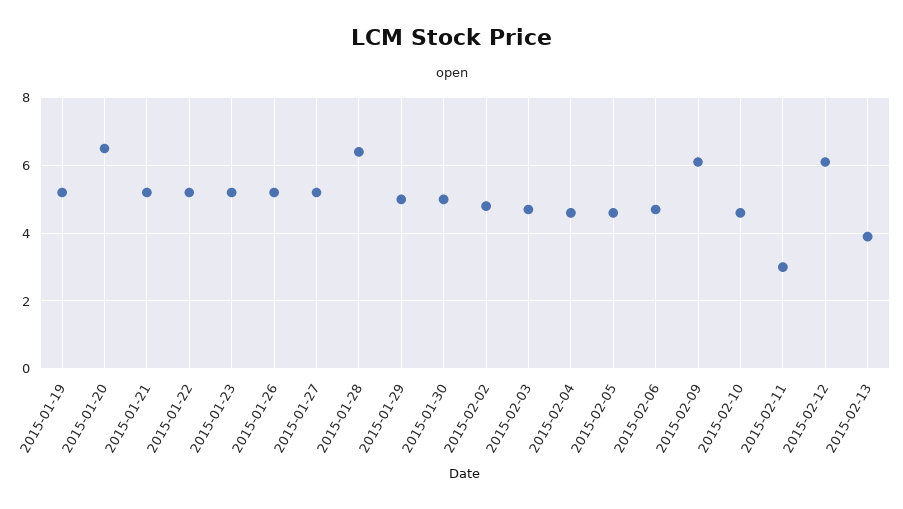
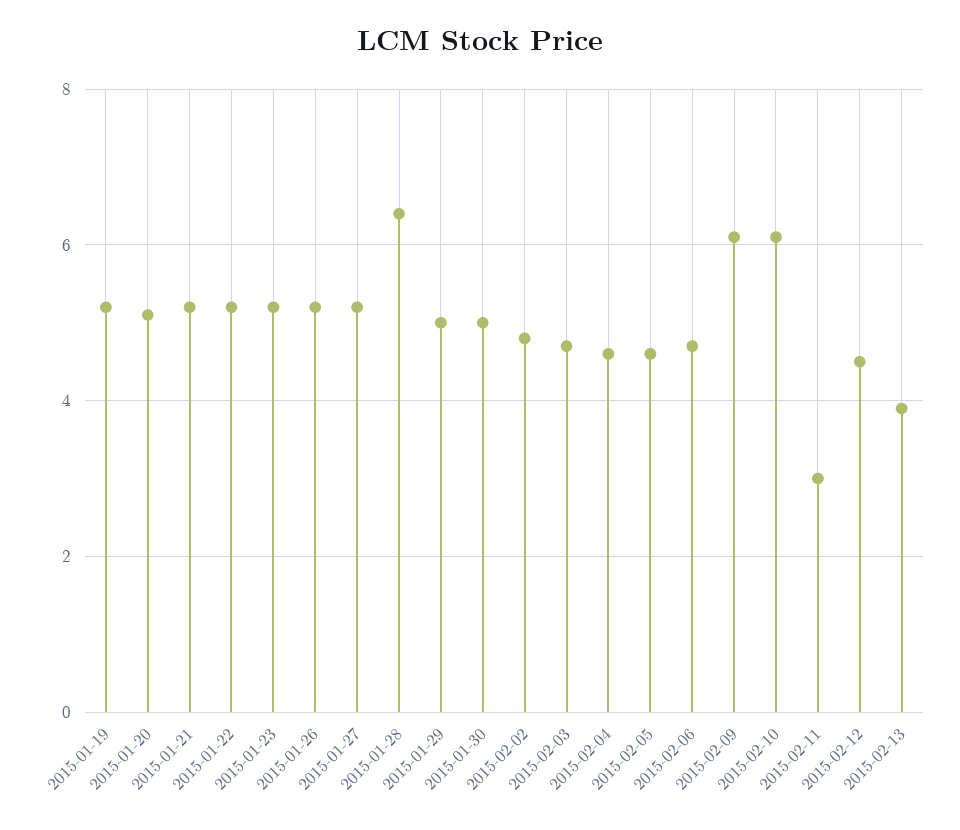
  {
    "2015-01-19": 5,
-   "2015-01-20": 6.5,
+   "2015-01-20": 5,
    "2015-01-21": 5,
    "2015-01-22": 5,
    "2015-01-23": 5,
    "2015-01-26": 5,
    "2015-01-27": 5,
    "2015-01-28": 6.5,
    "2015-01-29": 5,
    "2015-01-30": 5,
    "2015-02-02": 5,
    "2015-02-03": 4.5,
    "2015-02-04": 4.5,
    "2015-02-05": 4.5,
    "2015-02-06": 4.5,
    "2015-02-09": 6,
-   "2015-02-10": 4.5,
+   "2015-02-10": 6,
    "2015-02-11": 3,
-   "2015-02-12": 6,
+   "2015-02-12": 4.5,
    "2015-02-13": 4
  }

